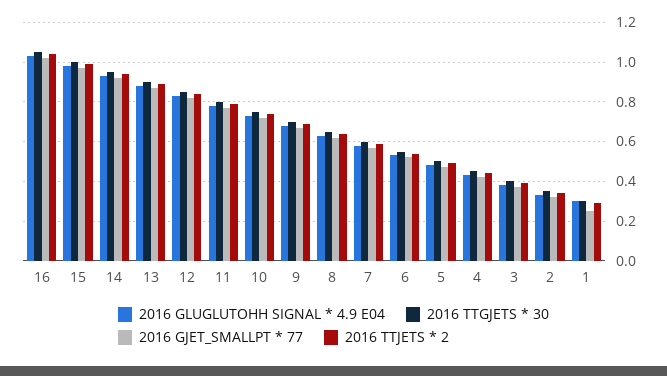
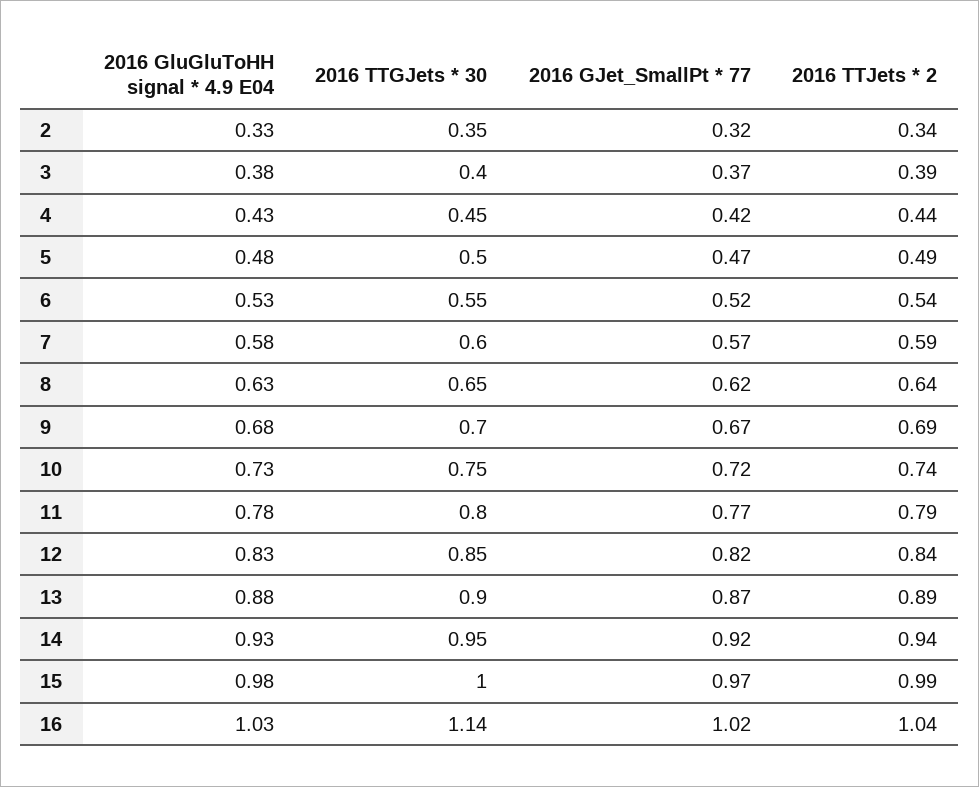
  {
    "2016 GLUGLUTOHH SIGNAL * 4.9 E04": {
      "16": 1.03,
      "15": 0.98,
      "14": 0.93,
      "13": 0.88,
      "12": 0.83,
      "11": 0.78,
      "10": 0.73,
      "9": 0.68,
      "8": 0.63,
      "7": 0.58,
      "6": 0.53,
      "5": 0.48,
      "4": 0.43,
      "3": 0.38,
-     "2": 0.33,
+     "2": 0.33
-     "1": 0.3
    },
    "2016 TTGJETS * 30": {
-     "16": 1.05,
+     "16": 1.14,
      "15": 1,
      "14": 0.95,
      "13": 0.9,
      "12": 0.85,
      "11": 0.8,
      "10": 0.75,
      "9": 0.7,
      "8": 0.65,
      "7": 0.6,
      "6": 0.55,
      "5": 0.5,
      "4": 0.45,
      "3": 0.4,
-     "2": 0.35,
+     "2": 0.35
-     "1": 0.3
    },
    "2016 GJET_SMALLPT * 77": {
      "16": 1.02,
      "15": 0.97,
      "14": 0.92,
      "13": 0.87,
      "12": 0.82,
      "11": 0.77,
      "10": 0.72,
      "9": 0.67,
      "8": 0.62,
      "7": 0.57,
      "6": 0.52,
      "5": 0.47,
      "4": 0.42,
      "3": 0.37,
-     "2": 0.32,
+     "2": 0.32
-     "1": 0.25
    },
    "2016 TTJETS * 2": {
      "16": 1.04,
      "15": 0.99,
      "14": 0.94,
      "13": 0.89,
      "12": 0.84,
      "11": 0.79,
      "10": 0.74,
      "9": 0.69,
      "8": 0.64,
      "7": 0.59,
      "6": 0.54,
      "5": 0.49,
      "4": 0.44,
      "3": 0.39,
-     "2": 0.34,
+     "2": 0.34
-     "1": 0.3
    }
  }

